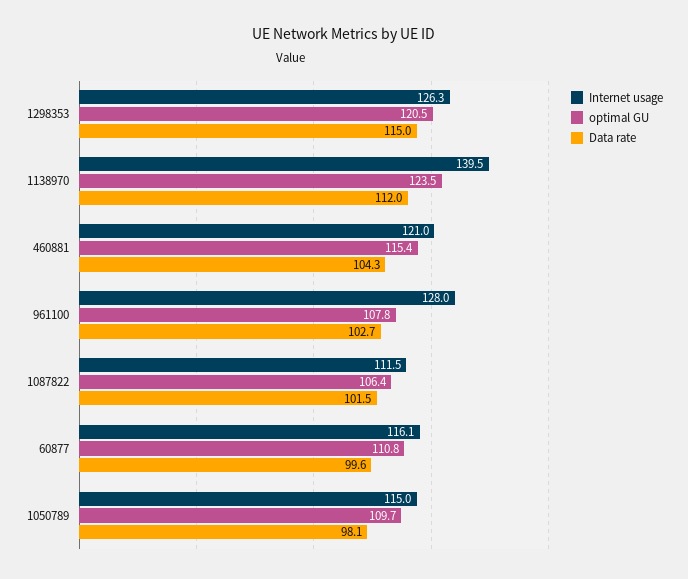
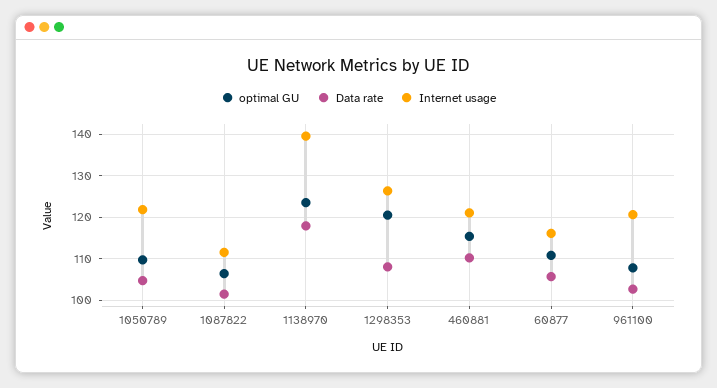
  {
    "Internet usage": {
      "1298353": 126.3,
      "1138970": 139.5,
      "460881": 121,
-     "961100": 128,
+     "961100": 120,
      "1087822": 111.5,
      "60877": 116.1,
-     "1050789": 115
+     "1050789": 122
    },
    "optimal GU": {
      "1298353": 120.5,
      "1138970": 123.5,
      "460881": 115.4,
      "961100": 107.8,
      "1087822": 106.4,
      "60877": 110.8,
      "1050789": 109.7
    },
    "Data rate": {
-     "1298353": 115,
+     "1298353": 108,
-     "1138970": 112,
+     "1138970": 118,
-     "460881": 104.3,
+     "460881": 110,
      "961100": 102.7,
      "1087822": 101.5,
-     "60877": 99.6,
+     "60877": 106,
-     "1050789": 98.1
+     "1050789": 104
    }
  }

